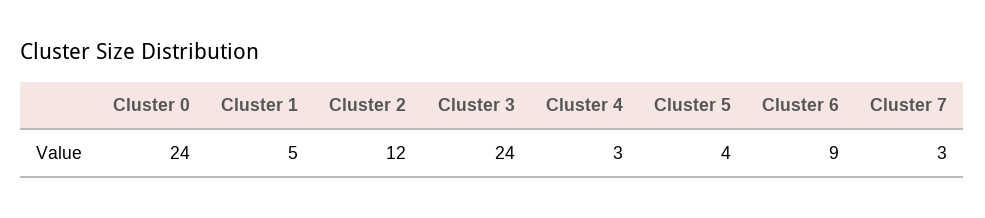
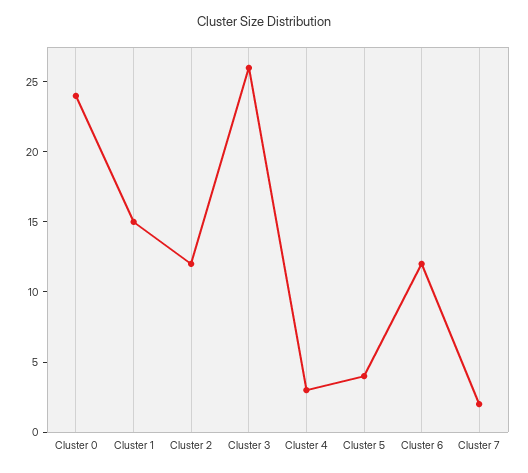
  {
    "Cluster 0": 24,
-   "Cluster 1": 5,
+   "Cluster 1": 15,
    "Cluster 2": 12,
-   "Cluster 3": 24,
+   "Cluster 3": 26,
    "Cluster 4": 3,
    "Cluster 5": 4,
-   "Cluster 6": 9,
+   "Cluster 6": 12,
-   "Cluster 7": 3
+   "Cluster 7": 2
  }

